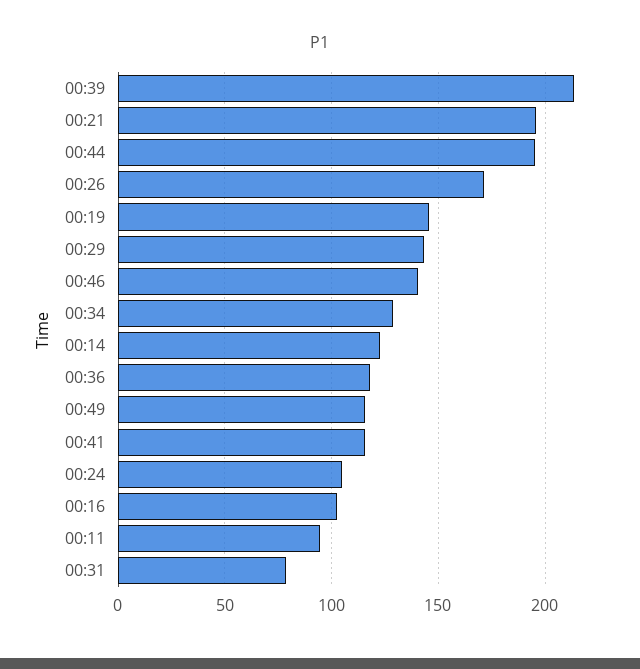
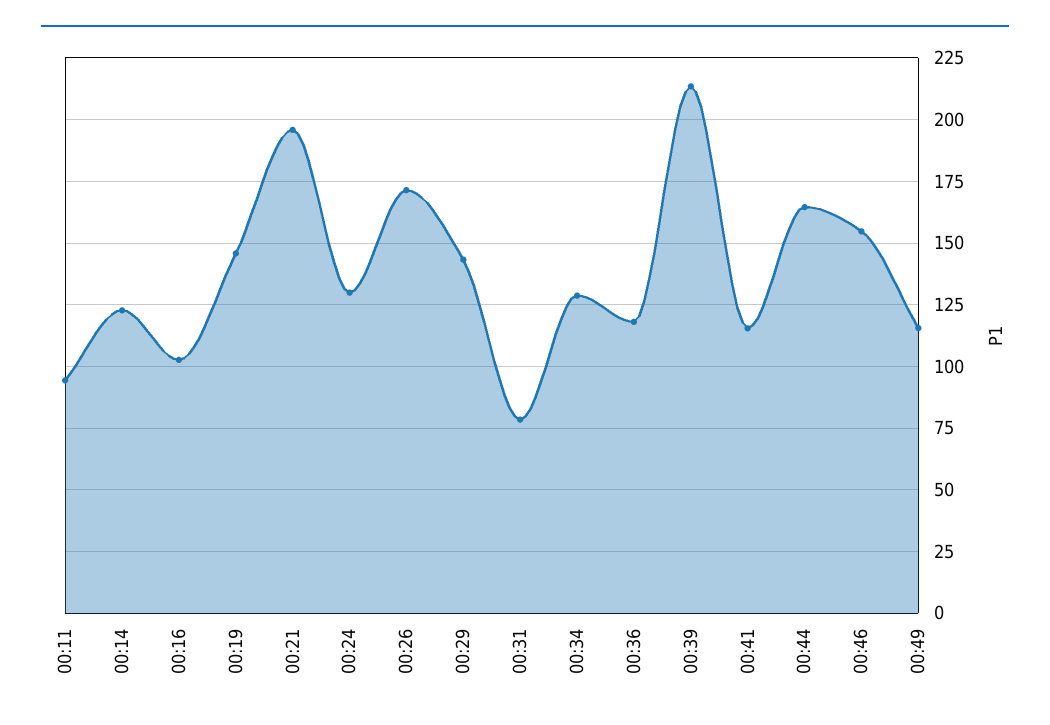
  {
    "00:39": 212.5,
    "00:21": 195,
-   "00:44": 195,
+   "00:44": 165,
    "00:26": 172.5,
    "00:19": 145,
    "00:29": 142.5,
-   "00:46": 140,
+   "00:46": 155,
    "00:34": 127.5,
    "00:14": 122.5,
    "00:36": 117.5,
    "00:49": 115,
    "00:41": 115,
-   "00:24": 105,
+   "00:24": 130,
    "00:16": 102.5,
    "00:11": 95,
    "00:31": 77.5
  }

